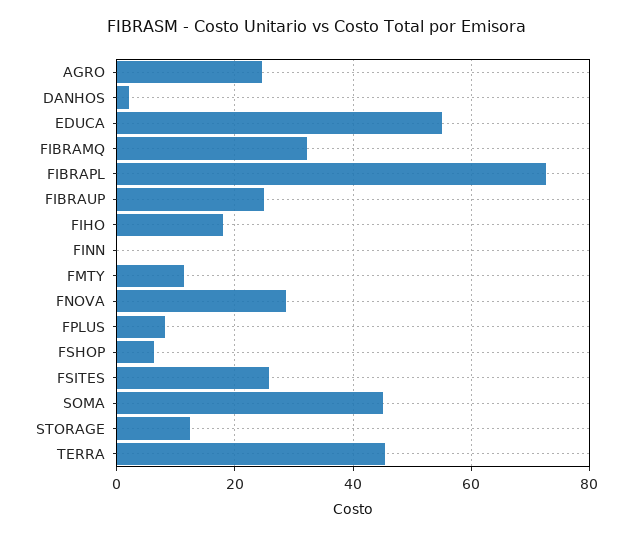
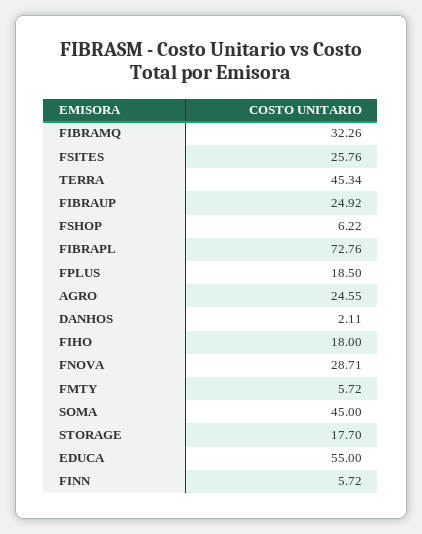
  {
    "AGRO": 24.55,
    "DANHOS": 2.11,
    "EDUCA": 55,
    "FIBRAMQ": 32.26,
    "FIBRAPL": 72.76,
    "FIBRAUP": 24.92,
    "FIHO": 18,
-   "FINN": 0,
+   "FINN": 5.72,
-   "FMTY": 12,
+   "FMTY": 5.72,
    "FNOVA": 28.71,
-   "FPLUS": 8,
+   "FPLUS": 18.5,
    "FSHOP": 6.22,
    "FSITES": 25.76,
    "SOMA": 45,
-   "STORAGE": 12,
+   "STORAGE": 17.7,
    "TERRA": 45.34
  }

